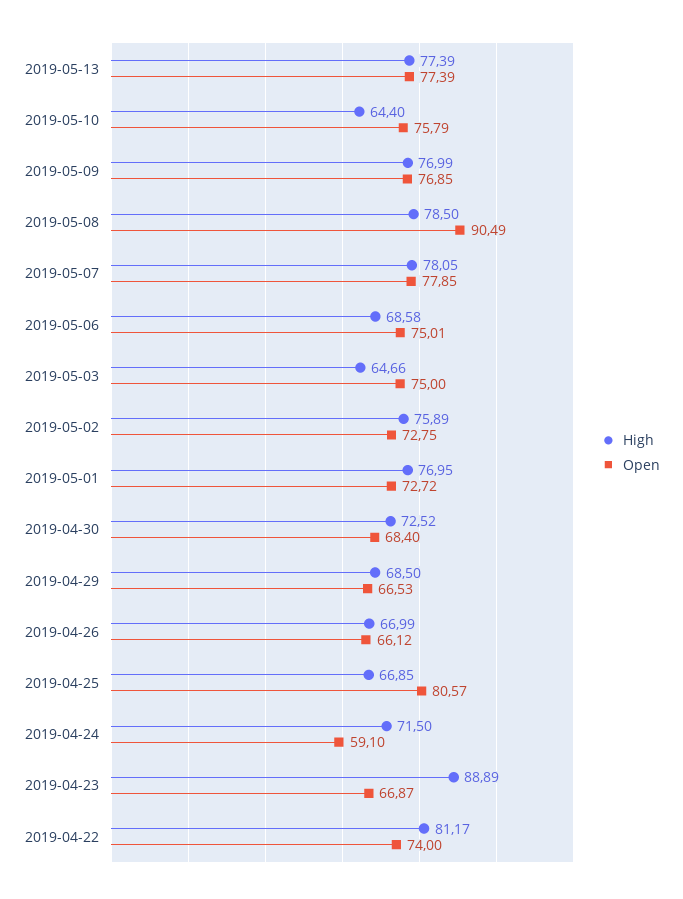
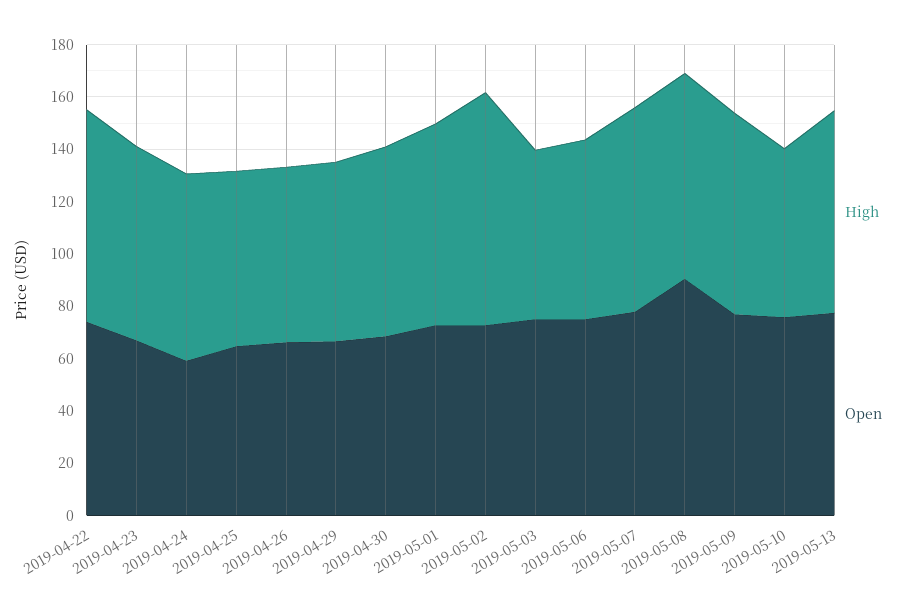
  {
    "High": {
      "2019-05-13": 77.39,
      "2019-05-10": 64.4,
      "2019-05-09": 76.99,
      "2019-05-08": 78.5,
      "2019-05-07": 78.05,
      "2019-05-06": 68.58,
      "2019-05-03": 64.66,
-     "2019-05-02": 75.89,
+     "2019-05-02": 90,
      "2019-05-01": 76.95,
      "2019-04-30": 72.52,
      "2019-04-29": 68.5,
      "2019-04-26": 66.99,
      "2019-04-25": 66.85,
      "2019-04-24": 71.5,
-     "2019-04-23": 88.89,
+     "2019-04-23": 75,
      "2019-04-22": 81.17
    },
    "Open": {
      "2019-05-13": 77.39,
      "2019-05-10": 75.79,
      "2019-05-09": 76.85,
      "2019-05-08": 90.49,
      "2019-05-07": 77.85,
      "2019-05-06": 75.01,
      "2019-05-03": 75,
      "2019-05-02": 72.75,
      "2019-05-01": 72.72,
      "2019-04-30": 68.4,
      "2019-04-29": 66.53,
      "2019-04-26": 66.12,
-     "2019-04-25": 80.57,
+     "2019-04-25": 65,
      "2019-04-24": 59.1,
      "2019-04-23": 66.87,
      "2019-04-22": 74
    }
  }

